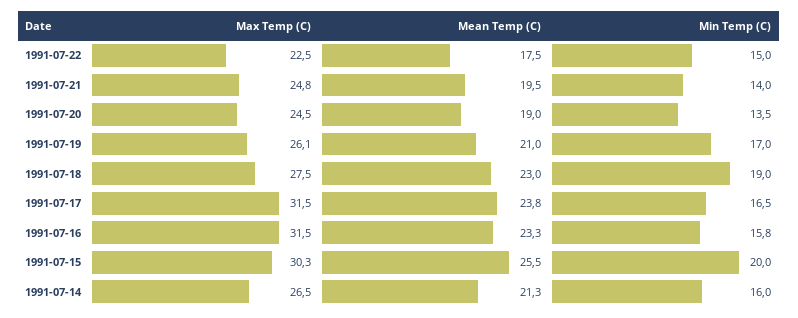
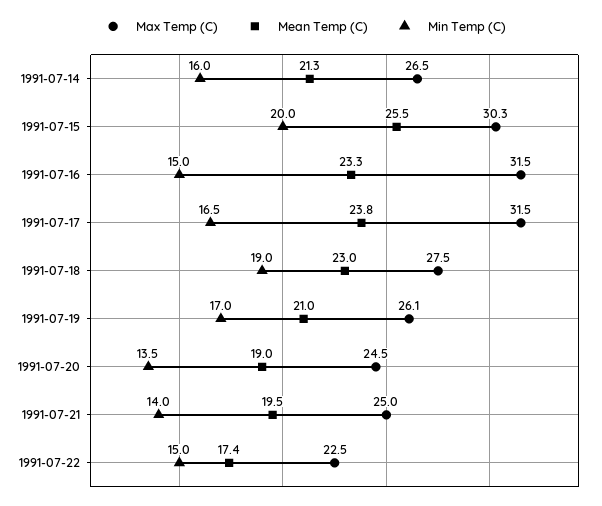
  {
    "Max Temp (C)": {
      "1991-07-22": 22.5,
-     "1991-07-21": 24.8,
+     "1991-07-21": 25,
      "1991-07-20": 24.5,
      "1991-07-19": 26.1,
      "1991-07-18": 27.5,
      "1991-07-17": 31.5,
      "1991-07-16": 31.5,
      "1991-07-15": 30.3,
      "1991-07-14": 26.5
    },
    "Mean Temp (C)": {
-     "1991-07-22": 17.5,
+     "1991-07-22": 17.4,
      "1991-07-21": 19.5,
      "1991-07-20": 19,
      "1991-07-19": 21,
      "1991-07-18": 23,
      "1991-07-17": 23.8,
      "1991-07-16": 23.3,
      "1991-07-15": 25.5,
      "1991-07-14": 21.3
    },
    "Min Temp (C)": {
      "1991-07-22": 15,
      "1991-07-21": 14,
      "1991-07-20": 13.5,
      "1991-07-19": 17,
      "1991-07-18": 19,
      "1991-07-17": 16.5,
-     "1991-07-16": 15.8,
+     "1991-07-16": 15,
      "1991-07-15": 20,
      "1991-07-14": 16
    }
  }

